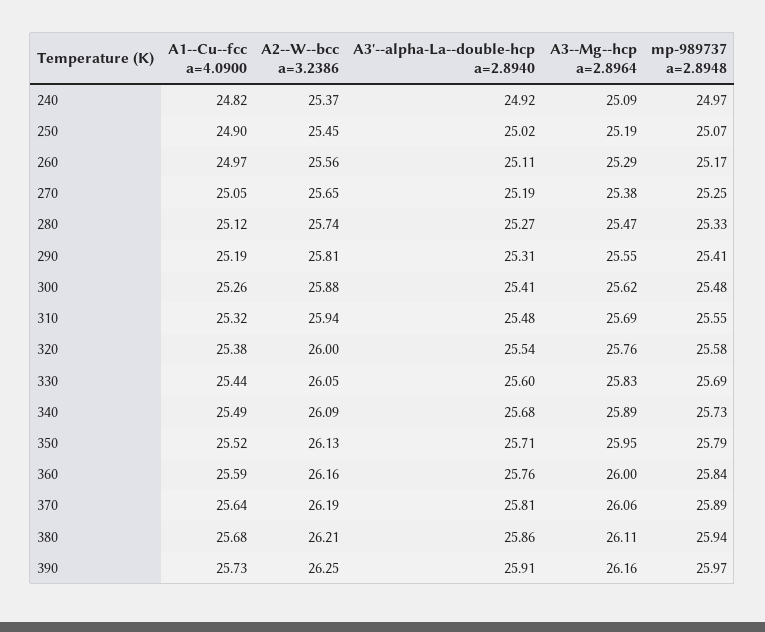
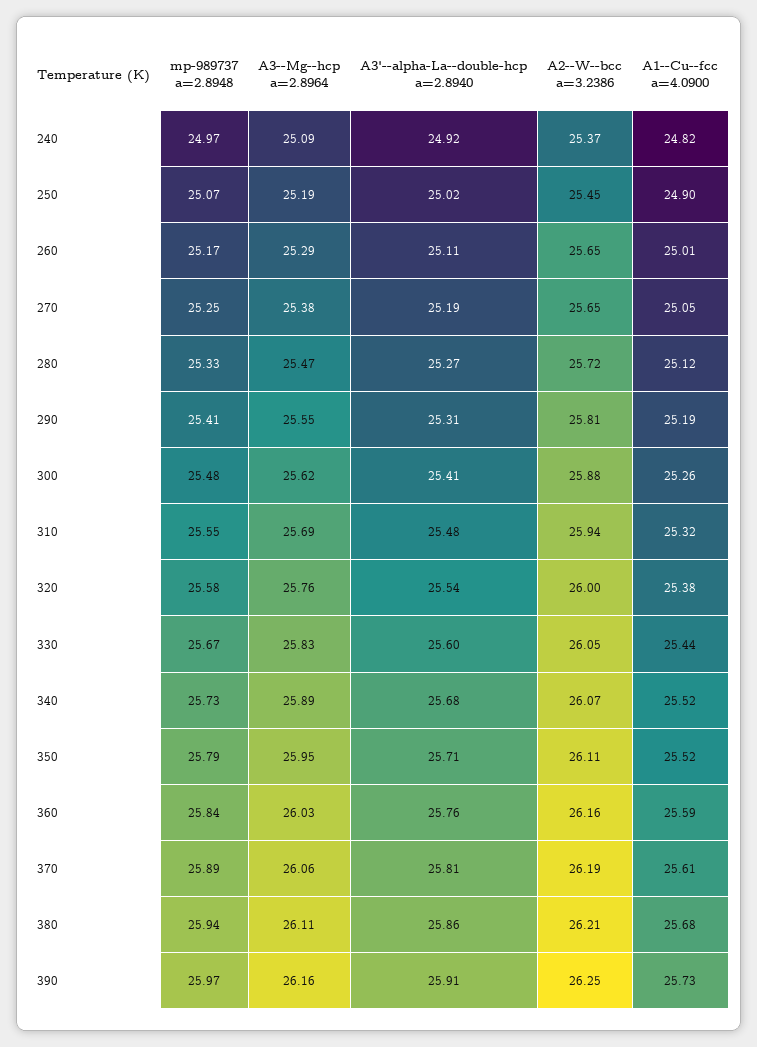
  {
    "A1--Cu--fcc a=4.0900": {
      "240": 24.82,
      "250": 24.9,
-     "260": 24.97,
+     "260": 25.01,
      "270": 25.05,
      "280": 25.12,
      "290": 25.19,
      "300": 25.26,
      "310": 25.32,
      "320": 25.38,
      "330": 25.44,
-     "340": 25.49,
+     "340": 25.52,
      "350": 25.52,
      "360": 25.59,
-     "370": 25.64,
+     "370": 25.61,
      "380": 25.68,
      "390": 25.73
    },
    "A2--W--bcc a=3.2386": {
      "240": 25.37,
      "250": 25.45,
-     "260": 25.56,
+     "260": 25.65,
      "270": 25.65,
-     "280": 25.74,
+     "280": 25.72,
      "290": 25.81,
      "300": 25.88,
      "310": 25.94,
      "320": 26,
      "330": 26.05,
-     "340": 26.09,
+     "340": 26.07,
-     "350": 26.13,
+     "350": 26.11,
      "360": 26.16,
      "370": 26.19,
      "380": 26.21,
      "390": 26.25
    },
    "A3'--alpha-La--double-hcp a=2.8940": {
      "240": 24.92,
      "250": 25.02,
      "260": 25.11,
      "270": 25.19,
      "280": 25.27,
      "290": 25.31,
      "300": 25.41,
      "310": 25.48,
      "320": 25.54,
      "330": 25.6,
      "340": 25.68,
      "350": 25.71,
      "360": 25.76,
      "370": 25.81,
      "380": 25.86,
      "390": 25.91
    },
    "A3--Mg--hcp a=2.8964": {
      "240": 25.09,
      "250": 25.19,
      "260": 25.29,
      "270": 25.38,
      "280": 25.47,
      "290": 25.55,
      "300": 25.62,
      "310": 25.69,
      "320": 25.76,
      "330": 25.83,
      "340": 25.89,
      "350": 25.95,
-     "360": 26,
+     "360": 26.03,
      "370": 26.06,
      "380": 26.11,
      "390": 26.16
    },
    "mp-989737 a=2.8948": {
      "240": 24.97,
      "250": 25.07,
      "260": 25.17,
      "270": 25.25,
      "280": 25.33,
      "290": 25.41,
      "300": 25.48,
      "310": 25.55,
      "320": 25.58,
-     "330": 25.69,
+     "330": 25.67,
      "340": 25.73,
      "350": 25.79,
      "360": 25.84,
      "370": 25.89,
      "380": 25.94,
      "390": 25.97
    }
  }

